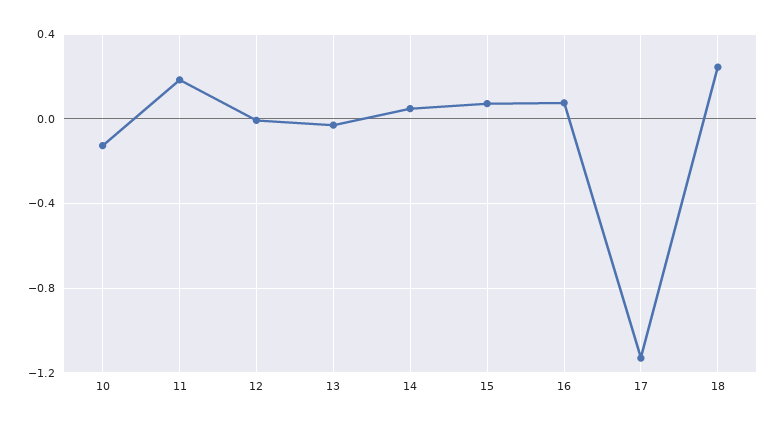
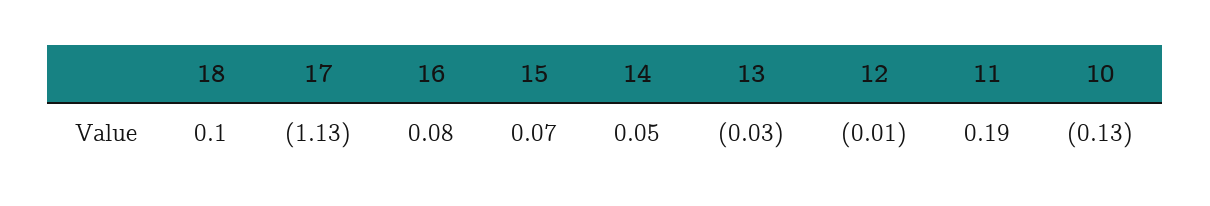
  {
    "10": -0.13,
    "11": 0.19,
    "12": -0.01,
    "13": -0.03,
    "14": 0.05,
    "15": 0.07,
    "16": 0.08,
    "17": -1.13,
-   "18": 0.25
+   "18": 0.1
  }

